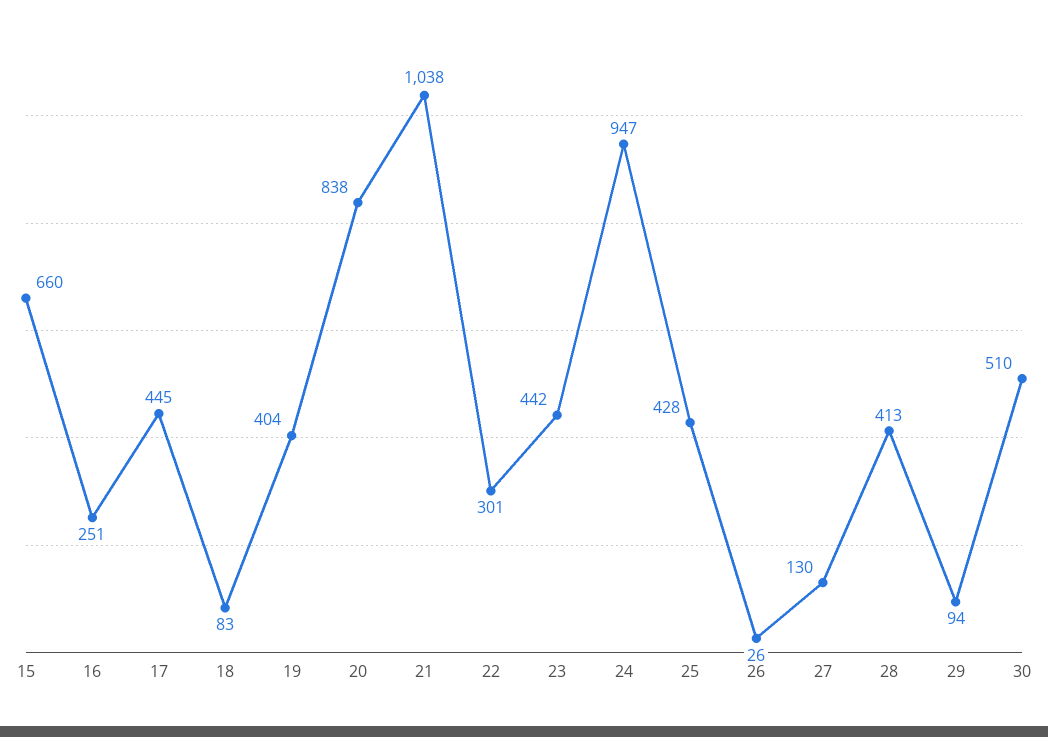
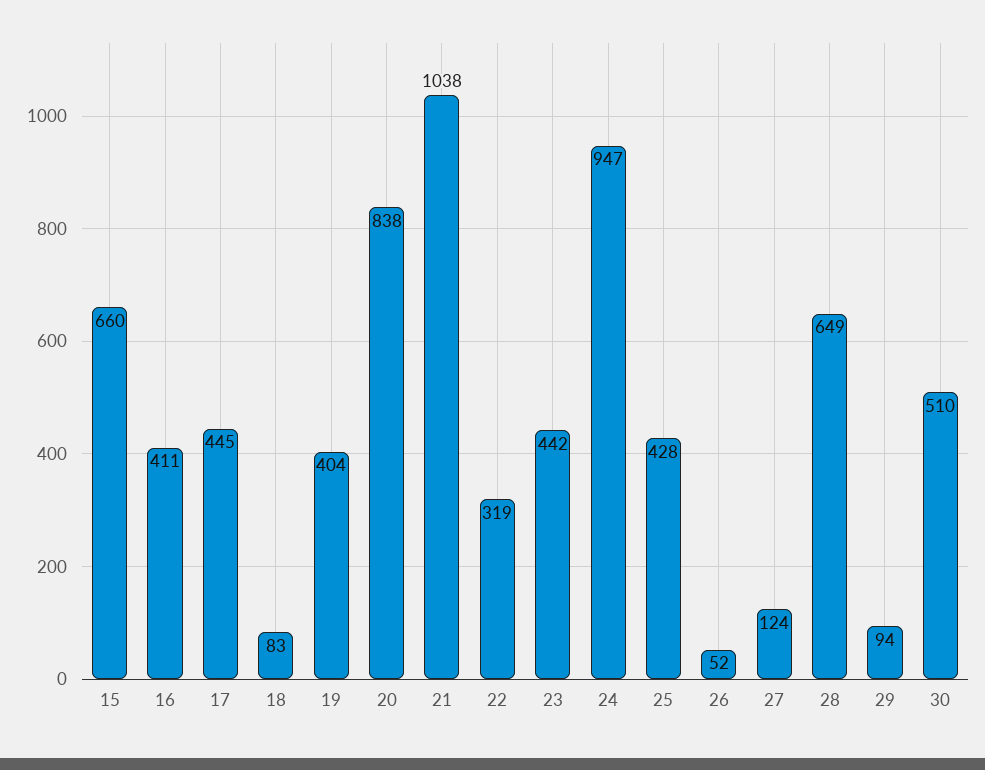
  {
    "15": 660,
-   "16": 251,
+   "16": 411,
    "17": 445,
    "18": 83,
    "19": 404,
    "20": 838,
    "21": 1038,
-   "22": 301,
+   "22": 319,
    "23": 442,
    "24": 947,
    "25": 428,
-   "26": 26,
+   "26": 52,
-   "27": 130,
+   "27": 124,
-   "28": 413,
+   "28": 649,
    "29": 94,
    "30": 510
  }

